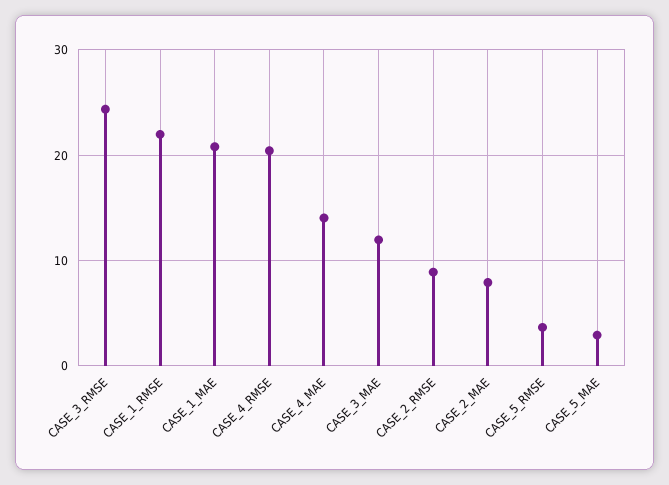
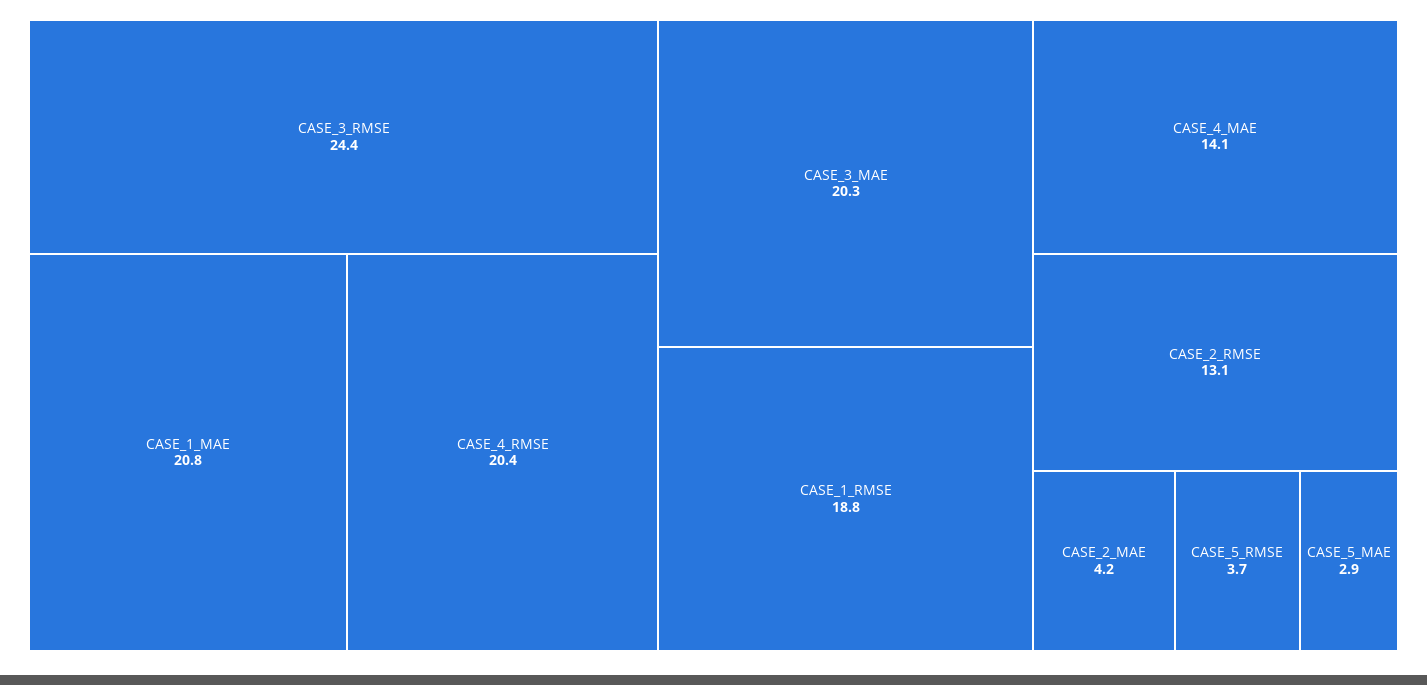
  {
    "CASE_3_RMSE": 24.4,
-   "CASE_1_RMSE": 22,
+   "CASE_1_RMSE": 18.8,
    "CASE_1_MAE": 20.8,
    "CASE_4_RMSE": 20.4,
    "CASE_4_MAE": 14.1,
-   "CASE_3_MAE": 12,
+   "CASE_3_MAE": 20.3,
-   "CASE_2_RMSE": 9,
+   "CASE_2_RMSE": 13.1,
-   "CASE_2_MAE": 8,
+   "CASE_2_MAE": 4.2,
    "CASE_5_RMSE": 3.7,
    "CASE_5_MAE": 2.9
  }

